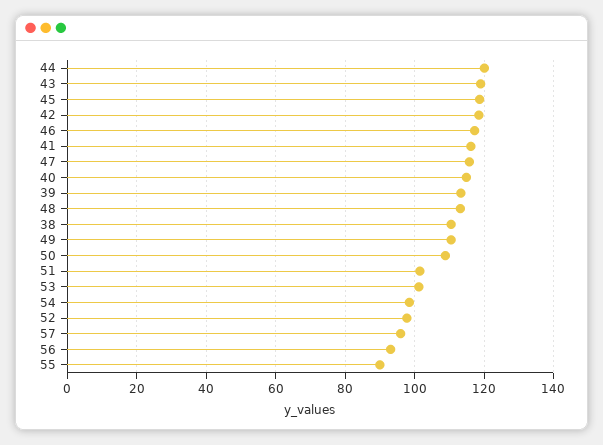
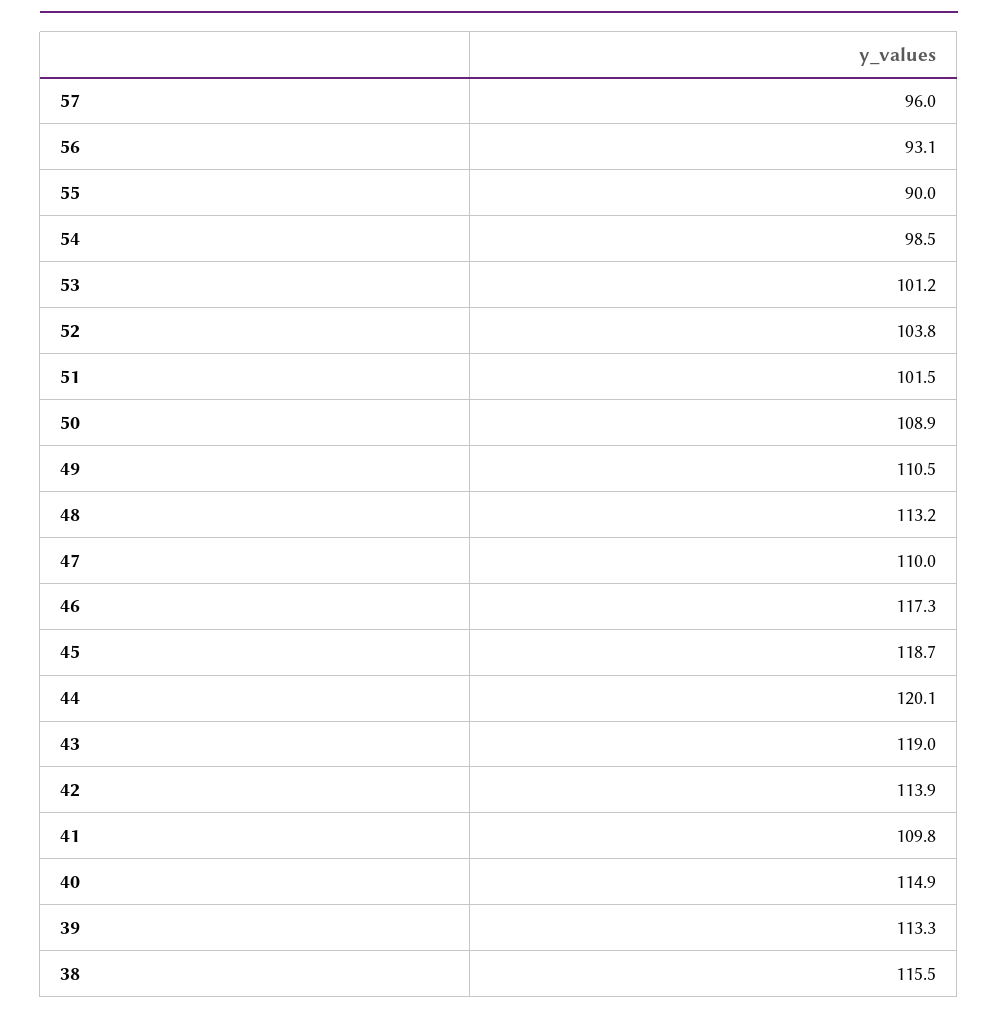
  {
    "44": 120.1,
    "43": 119,
    "45": 118.7,
-   "42": 118,
+   "42": 113.9,
    "46": 117.3,
-   "41": 116,
+   "41": 109.8,
-   "47": 116,
+   "47": 110,
    "40": 114.9,
    "39": 113.3,
    "48": 113.2,
-   "38": 110,
+   "38": 115.5,
    "49": 110.5,
    "50": 108.9,
    "51": 101.5,
    "53": 101.2,
    "54": 98.5,
-   "52": 98,
+   "52": 103.8,
    "57": 96,
    "56": 93.1,
    "55": 90
  }

